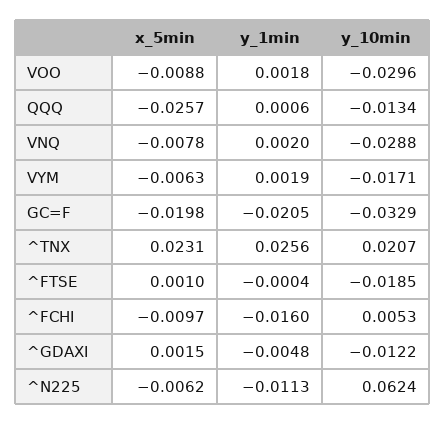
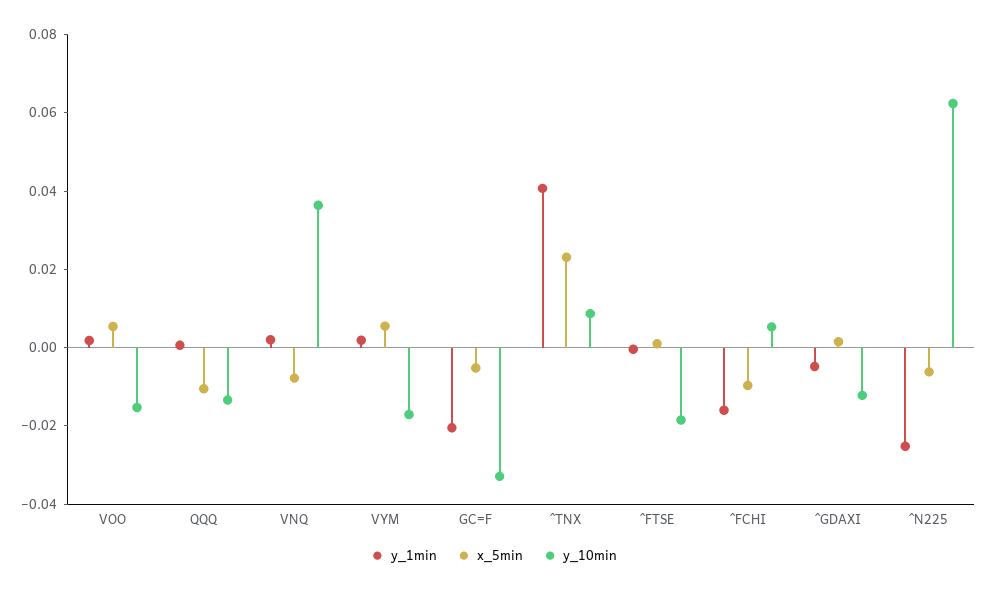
  {
    "x_5min": {
-     "VOO": -0.0088,
+     "VOO": 0.005,
-     "QQQ": -0.0257,
+     "QQQ": -0.01,
      "VNQ": -0.0078,
-     "VYM": -0.0063,
+     "VYM": 0.005,
-     "GC=F": -0.0198,
+     "GC=F": -0.005,
      "^TNX": 0.0231,
      "^FTSE": 0.001,
      "^FCHI": -0.0097,
      "^GDAXI": 0.0015,
      "^N225": -0.0062
    },
    "y_1min": {
      "VOO": 0.0018,
      "QQQ": 0.0006,
      "VNQ": 0.002,
      "VYM": 0.0019,
      "GC=F": -0.0205,
-     "^TNX": 0.0256,
+     "^TNX": 0.04,
      "^FTSE": -0.0004,
      "^FCHI": -0.016,
      "^GDAXI": -0.0048,
-     "^N225": -0.0113
+     "^N225": -0.025
    },
    "y_10min": {
-     "VOO": -0.0296,
+     "VOO": -0.015,
      "QQQ": -0.0134,
-     "VNQ": -0.0288,
+     "VNQ": 0.035,
      "VYM": -0.0171,
      "GC=F": -0.0329,
-     "^TNX": 0.0207,
+     "^TNX": 0.01,
      "^FTSE": -0.0185,
      "^FCHI": 0.0053,
      "^GDAXI": -0.0122,
      "^N225": 0.0624
    }
  }

